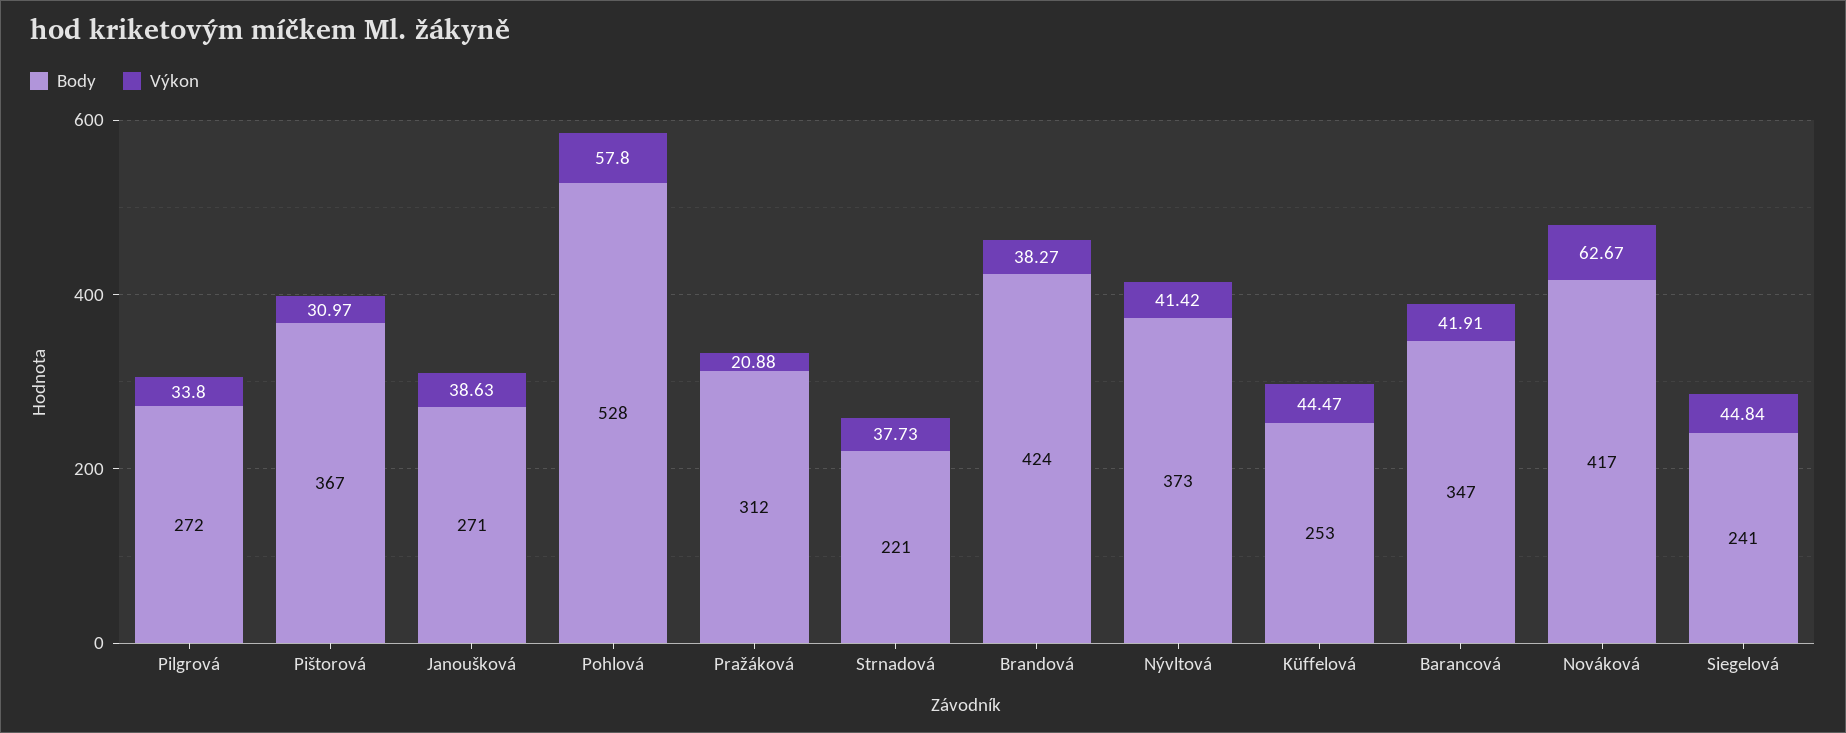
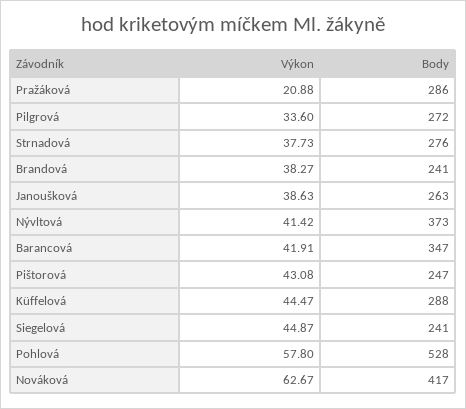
  {
    "Body": {
      "Pilgrová": 272,
-     "Pištorová": 367,
+     "Pištorová": 247,
-     "Janoušková": 271,
+     "Janoušková": 263,
      "Pohlová": 528,
-     "Pražáková": 312,
+     "Pražáková": 286,
-     "Strnadová": 221,
+     "Strnadová": 276,
-     "Brandová": 424,
+     "Brandová": 241,
      "Nývltová": 373,
-     "Küffelová": 253,
+     "Küffelová": 288,
      "Barancová": 347,
      "Nováková": 417,
      "Siegelová": 241
    },
    "Výkon": {
-     "Pilgrová": 33.8,
+     "Pilgrová": 33.6,
-     "Pištorová": 30.97,
+     "Pištorová": 43.08,
      "Janoušková": 38.63,
      "Pohlová": 57.8,
      "Pražáková": 20.88,
      "Strnadová": 37.73,
      "Brandová": 38.27,
      "Nývltová": 41.42,
      "Küffelová": 44.47,
      "Barancová": 41.91,
      "Nováková": 62.67,
-     "Siegelová": 44.84
+     "Siegelová": 44.87
    }
  }

